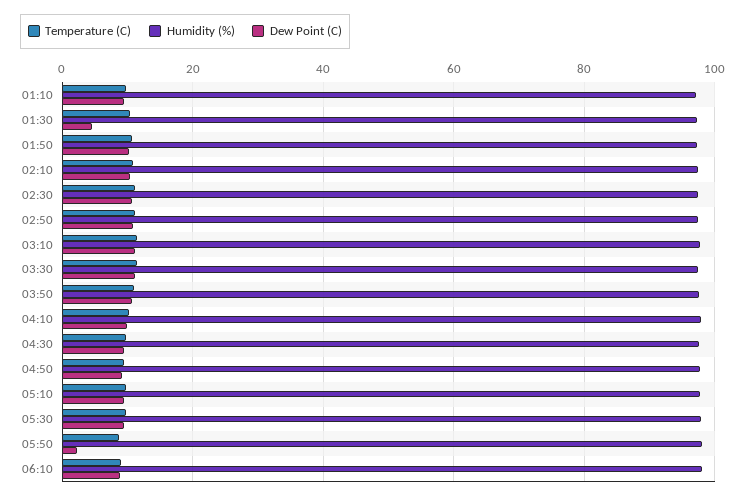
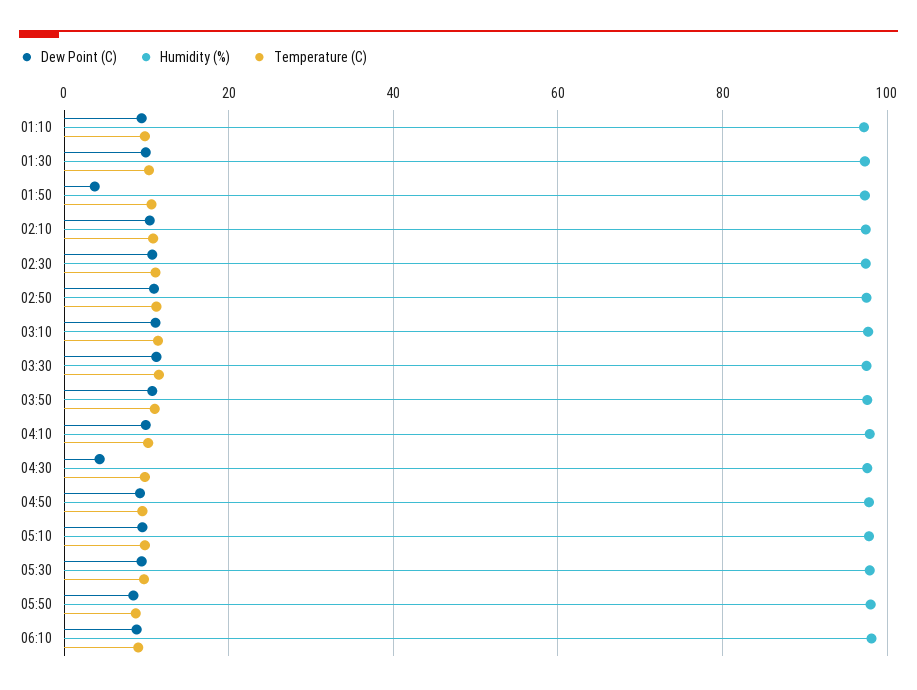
  {
    "Temperature (C)": {
      "01:10": 10,
      "01:30": 10,
      "01:50": 10,
      "02:10": 10,
      "02:30": 12,
      "02:50": 12,
      "03:10": 12,
      "03:30": 12,
      "03:50": 12,
      "04:10": 10,
      "04:30": 10,
      "04:50": 10,
      "05:10": 10,
      "05:30": 10,
      "05:50": 8,
      "06:10": 10
    },
    "Humidity (%)": {
      "01:10": 98,
      "01:30": 98,
      "01:50": 98,
      "02:10": 98,
      "02:30": 98,
      "02:50": 98,
      "03:10": 98,
      "03:30": 98,
      "03:50": 98,
      "04:10": 98,
      "04:30": 98,
      "04:50": 98,
      "05:10": 98,
      "05:30": 98,
      "05:50": 98,
      "06:10": 98
    },
    "Dew Point (C)": {
      "01:10": 10,
-     "01:30": 4,
+     "01:30": 10,
-     "01:50": 10,
+     "01:50": 4,
      "02:10": 10,
      "02:30": 10,
      "02:50": 10,
      "03:10": 12,
      "03:30": 12,
      "03:50": 10,
      "04:10": 10,
-     "04:30": 10,
+     "04:30": 4,
      "04:50": 10,
      "05:10": 10,
      "05:30": 10,
-     "05:50": 2,
+     "05:50": 8,
      "06:10": 8
    }
  }

